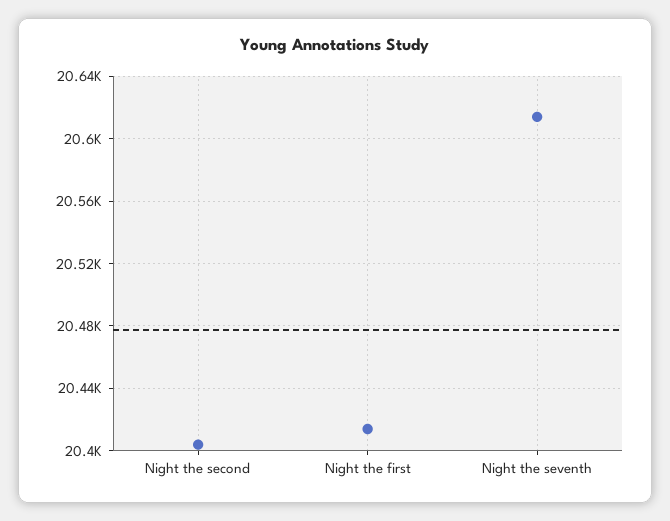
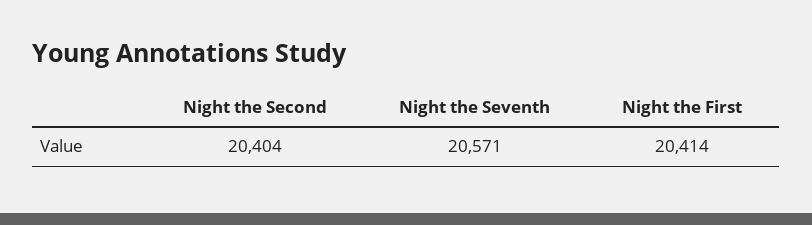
  {
    "Night the second": 20404,
    "Night the first": 20414,
-   "Night the seventh": 20615
+   "Night the seventh": 20571
  }

